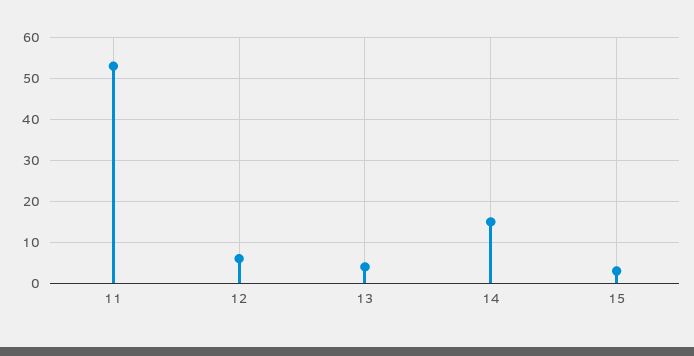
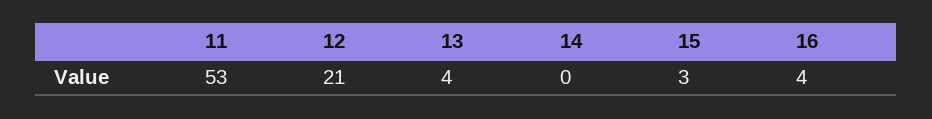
  {
    "11": 53,
-   "12": 5,
+   "12": 21,
    "13": 4,
-   "14": 15,
+   "14": 0,
-   "15": 3
+   "15": 3,
+   "16": 4
  }

